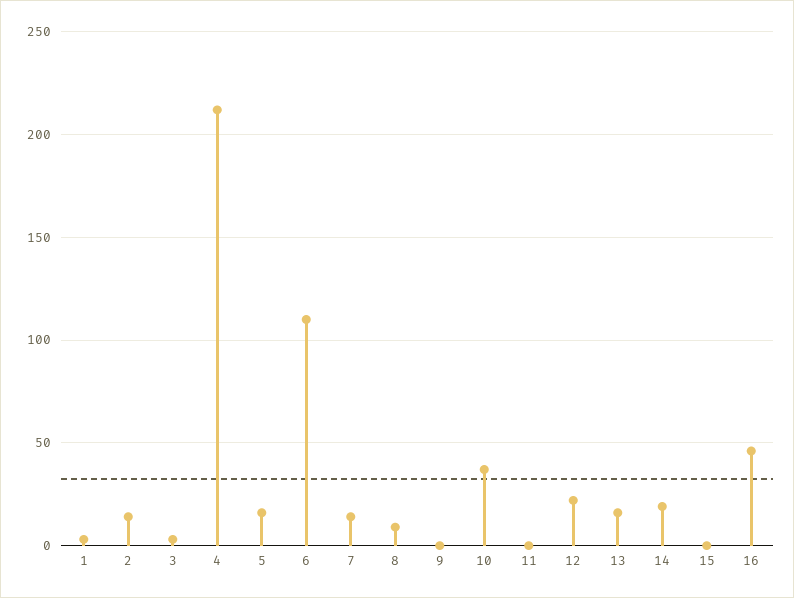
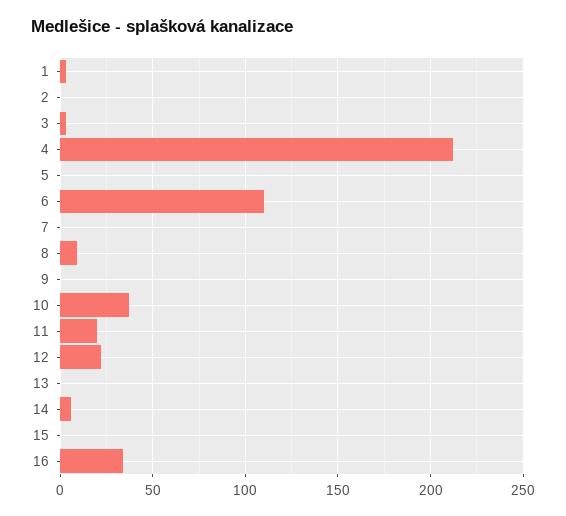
  {
    "1": 5,
-   "2": 15,
+   "2": 0,
    "3": 5,
    "4": 210,
-   "5": 15,
+   "5": 0,
    "6": 110,
-   "7": 15,
+   "7": 0,
    "8": 10,
    "9": 0,
    "10": 35,
-   "11": 0,
+   "11": 20,
    "12": 20,
-   "13": 15,
+   "13": 0,
-   "14": 20,
+   "14": 5,
    "15": 0,
-   "16": 45
+   "16": 35
  }

